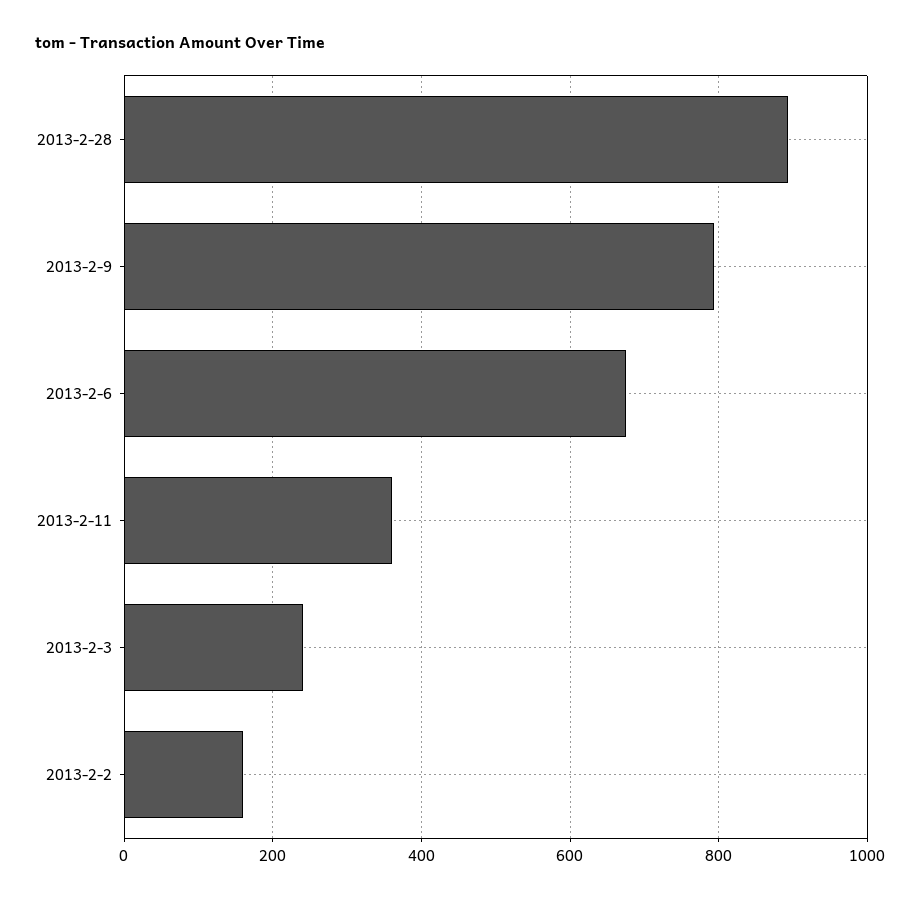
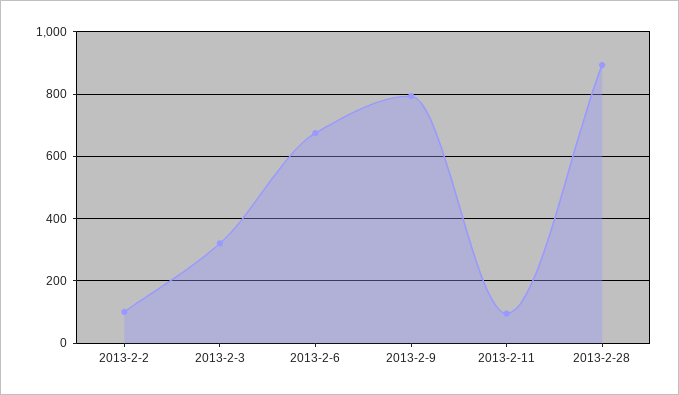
  {
    "2013-2-28": 900,
    "2013-2-9": 800,
    "2013-2-6": 680,
-   "2013-2-11": 360,
+   "2013-2-11": 100,
-   "2013-2-3": 240,
+   "2013-2-3": 320,
-   "2013-2-2": 160
+   "2013-2-2": 100
  }

